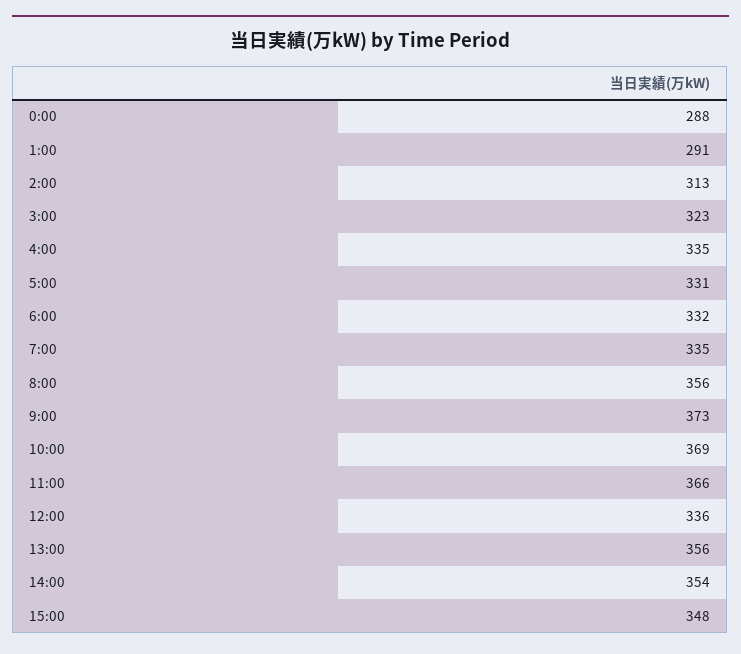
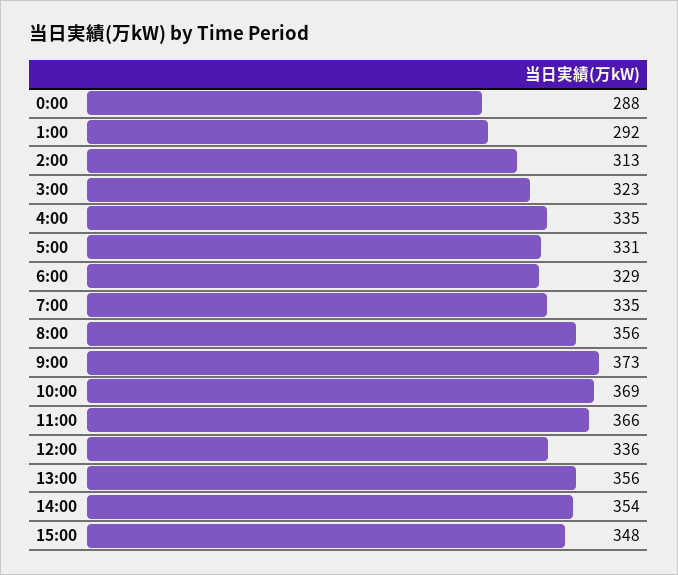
  {
    "0:00": 288,
-   "1:00": 291,
+   "1:00": 292,
    "2:00": 313,
    "3:00": 323,
    "4:00": 335,
    "5:00": 331,
-   "6:00": 332,
+   "6:00": 329,
    "7:00": 335,
    "8:00": 356,
    "9:00": 373,
    "10:00": 369,
    "11:00": 366,
    "12:00": 336,
    "13:00": 356,
    "14:00": 354,
    "15:00": 348
  }

